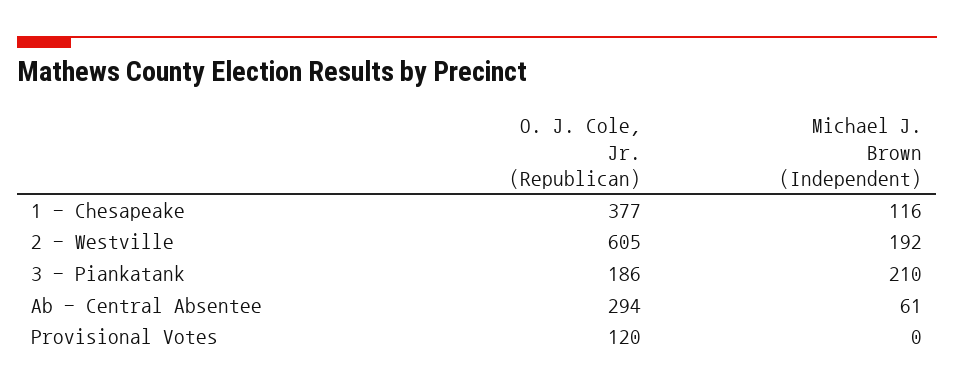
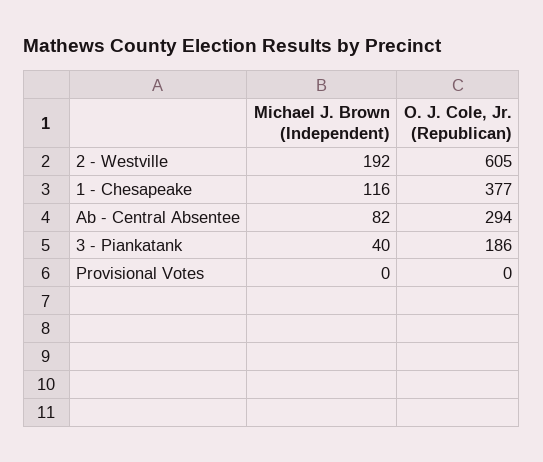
  {
    "O. J. Cole, Jr. (Republican)": {
      "1 - Chesapeake": 377,
      "2 - Westville": 605,
      "3 - Piankatank": 186,
      "Ab - Central Absentee": 294,
-     "Provisional Votes": 120
+     "Provisional Votes": 0
    },
    "Michael J. Brown (Independent)": {
      "1 - Chesapeake": 116,
      "2 - Westville": 192,
-     "3 - Piankatank": 210,
+     "3 - Piankatank": 40,
-     "Ab - Central Absentee": 61,
+     "Ab - Central Absentee": 82,
      "Provisional Votes": 0
    }
  }

